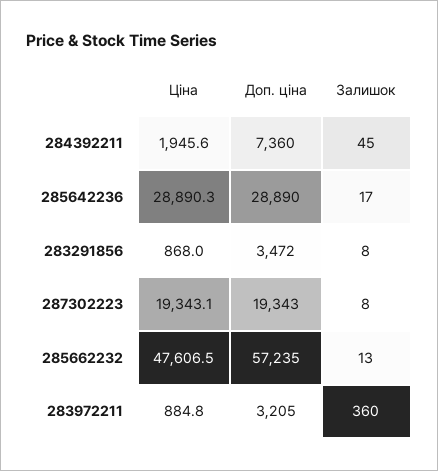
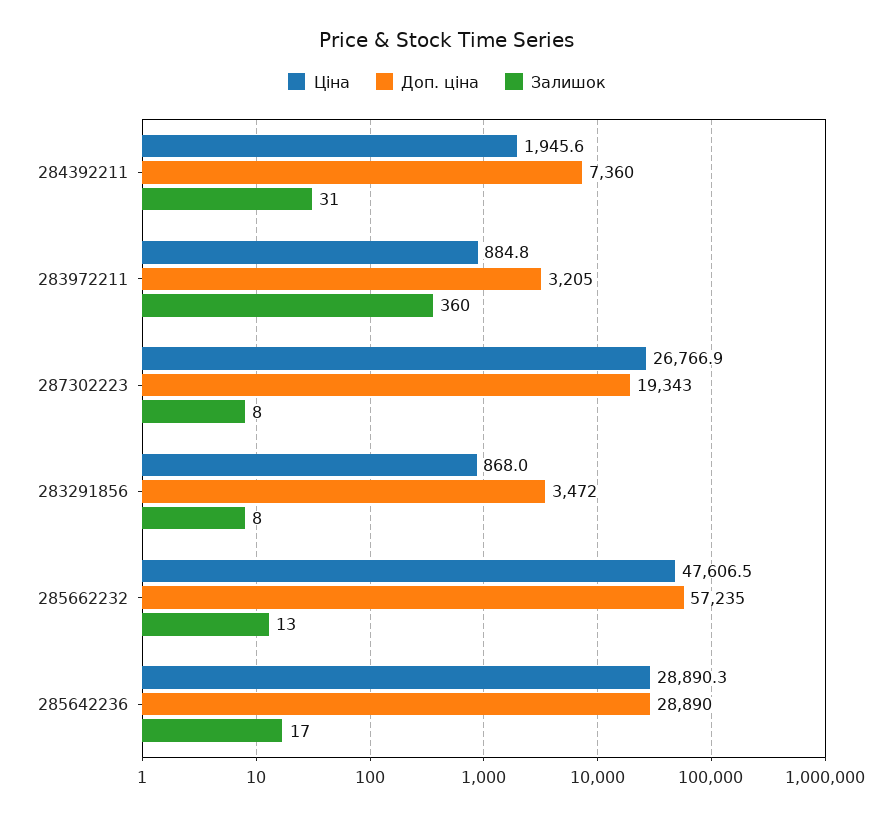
  {
    "Ціна": {
      "284392211": 1945.6,
      "285642236": 28890.3,
      "283291856": 868,
-     "287302223": 19343.1,
+     "287302223": 26766.9,
      "285662232": 47606.5,
      "283972211": 884.8
    },
    "Доп. ціна": {
      "284392211": 7360,
      "285642236": 28890,
      "283291856": 3472,
      "287302223": 19343,
      "285662232": 57235,
      "283972211": 3205
    },
    "Залишок": {
-     "284392211": 45,
+     "284392211": 31,
      "285642236": 17,
      "283291856": 8,
      "287302223": 8,
      "285662232": 13,
      "283972211": 360
    }
  }

